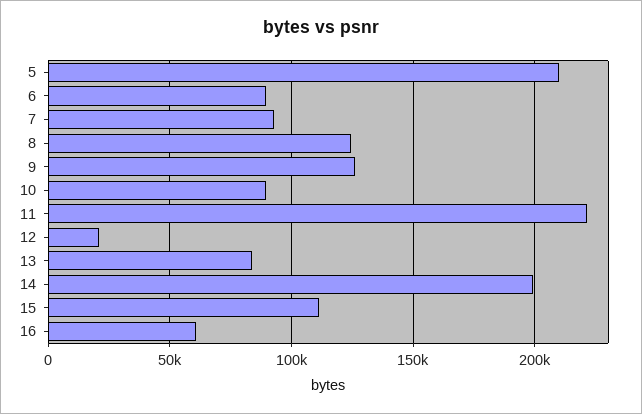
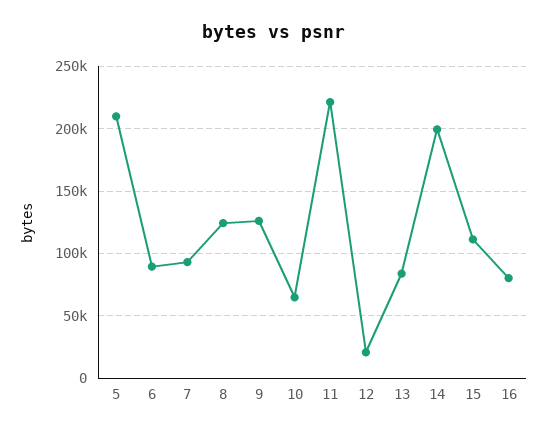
  {
    "5": 210000,
    "6": 90000,
    "7": 95000,
    "8": 125000,
    "9": 125000,
-   "10": 90000,
+   "10": 65000,
    "11": 220000,
    "12": 20000,
    "13": 85000,
    "14": 200000,
    "15": 110000,
-   "16": 60000
+   "16": 80000
  }

